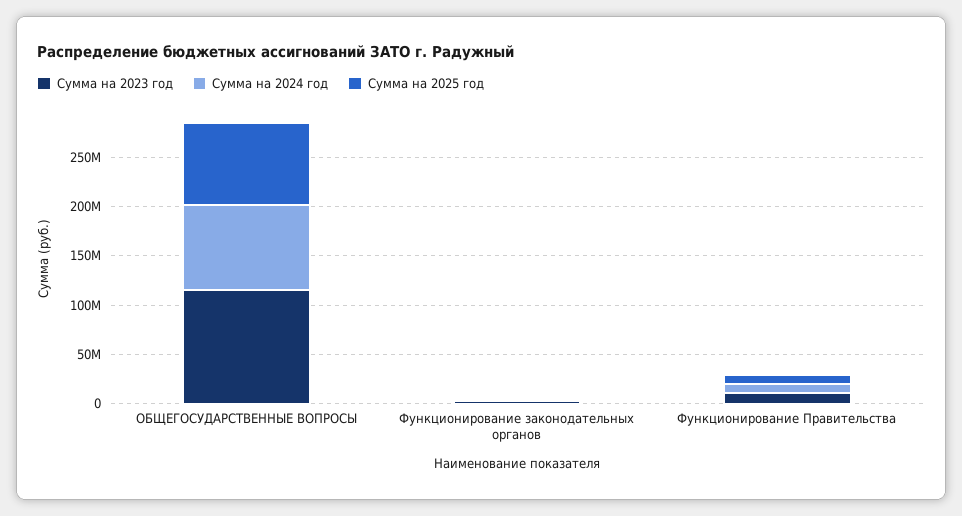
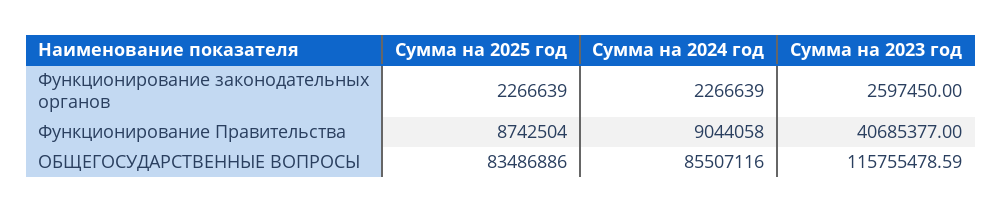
  {
    "Сумма на 2023 год": {
      "ОБЩЕГОСУДАРСТВЕННЫЕ ВОПРОСЫ": 115755478.59,
      "Функционирование законодательных органов": 2597450,
-     "Функционирование Правительства": 10000000
+     "Функционирование Правительства": 40685377
    },
    "Сумма на 2024 год": {
      "ОБЩЕГОСУДАРСТВЕННЫЕ ВОПРОСЫ": 85507116,
      "Функционирование законодательных органов": 2266639,
      "Функционирование Правительства": 9044058
    },
    "Сумма на 2025 год": {
      "ОБЩЕГОСУДАРСТВЕННЫЕ ВОПРОСЫ": 83486886,
      "Функционирование законодательных органов": 2266639,
      "Функционирование Правительства": 8742504
    }
  }

